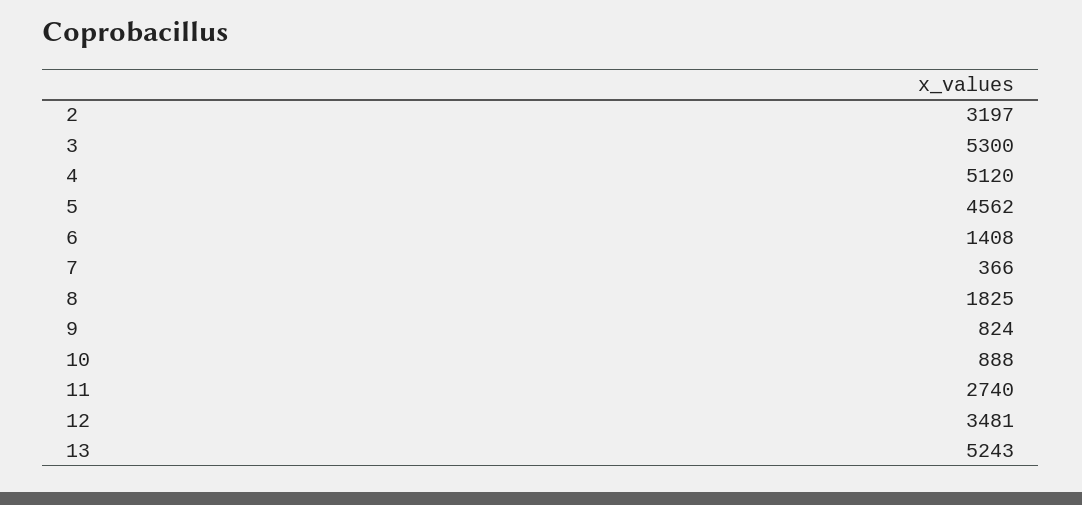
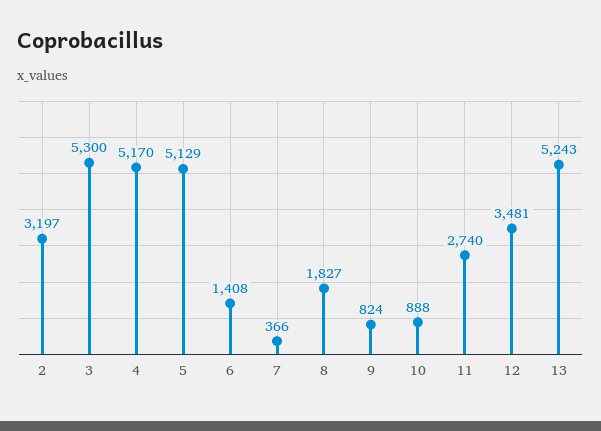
  {
    "2": 3197,
    "3": 5300,
-   "4": 5120,
+   "4": 5170,
-   "5": 4562,
+   "5": 5129,
    "6": 1408,
    "7": 366,
-   "8": 1825,
+   "8": 1827,
    "9": 824,
    "10": 888,
    "11": 2740,
    "12": 3481,
    "13": 5243
  }

